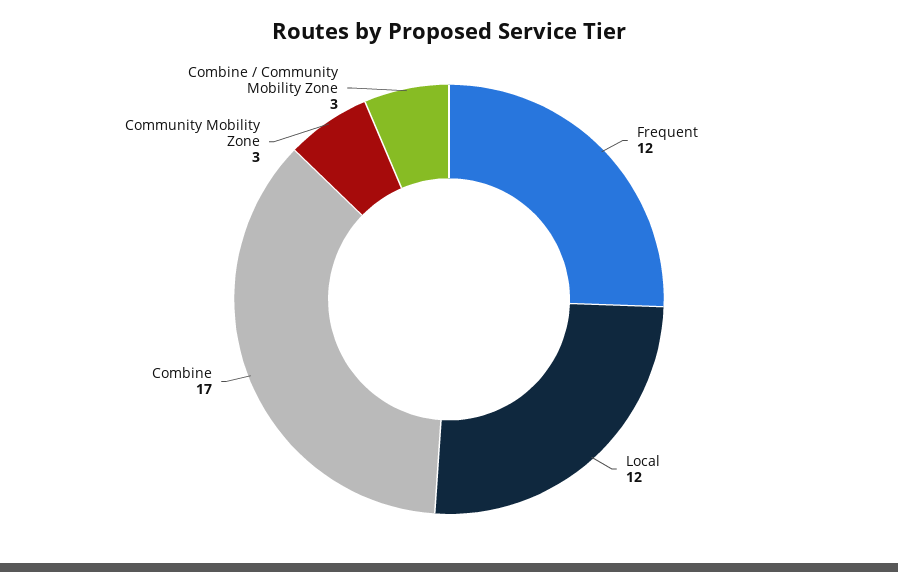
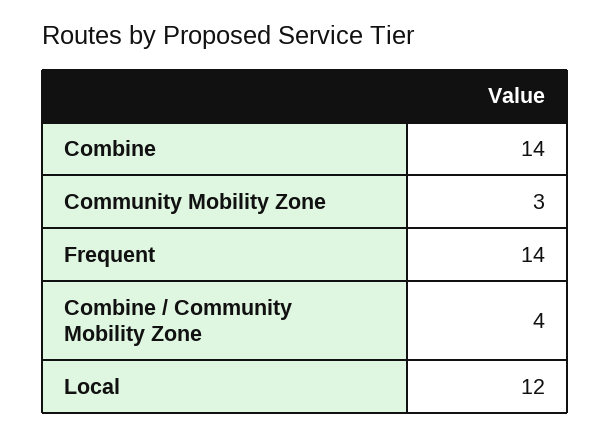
  {
-   "Frequent": 12,
+   "Frequent": 14,
    "Local": 12,
-   "Combine": 17,
+   "Combine": 14,
    "Community Mobility Zone": 3,
-   "Combine / Community Mobility Zone": 3
+   "Combine / Community Mobility Zone": 4
  }

